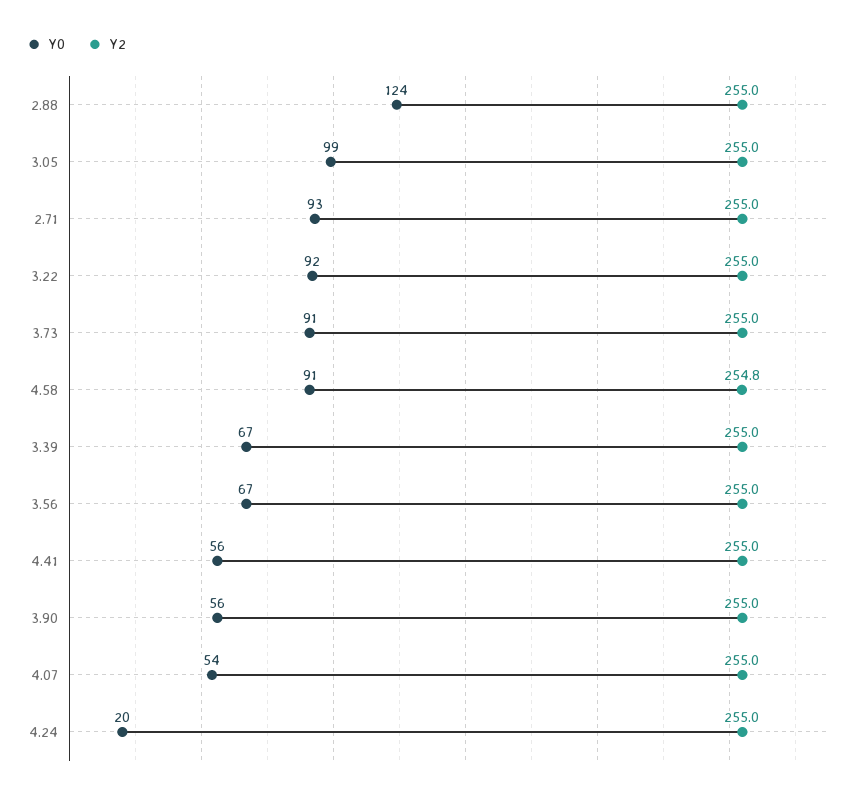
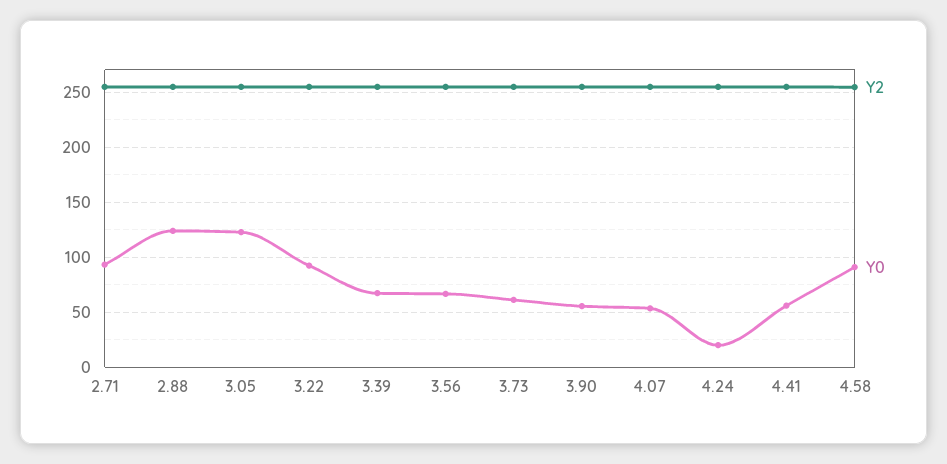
  {
    "Y0": {
      "2.88": 124,
-     "3.05": 99,
+     "3.05": 120,
      "2.71": 93,
      "3.22": 92,
-     "3.73": 91,
+     "3.73": 60,
      "4.58": 91,
      "3.39": 67,
      "3.56": 67,
      "4.41": 56,
      "3.90": 56,
      "4.07": 54,
      "4.24": 20
    },
    "Y2": {
      "2.88": 255,
      "3.05": 255,
      "2.71": 255,
      "3.22": 255,
      "3.73": 255,
      "4.58": 254.8,
      "3.39": 255,
      "3.56": 255,
      "4.41": 255,
      "3.90": 255,
      "4.07": 255,
      "4.24": 255
    }
  }

